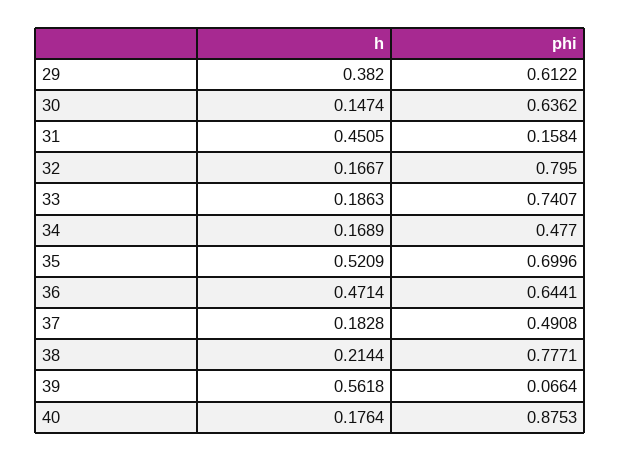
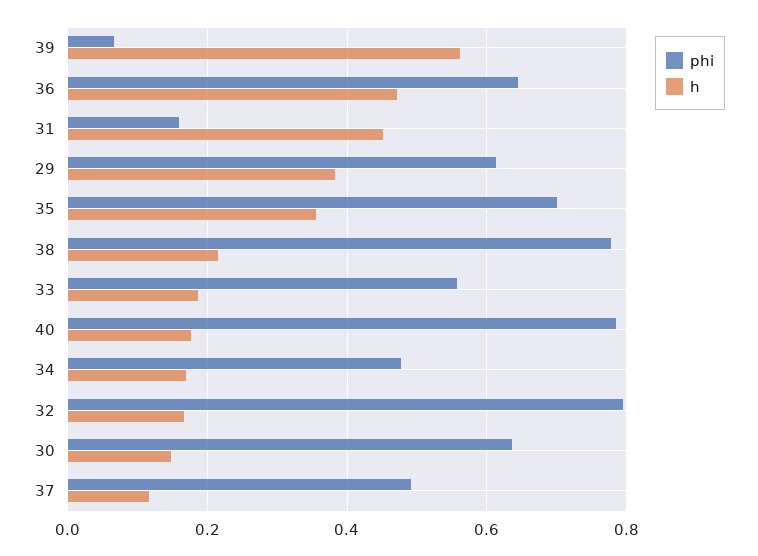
  {
    "h": {
      "29": 0.382,
      "30": 0.1474,
      "31": 0.4505,
      "32": 0.1667,
      "33": 0.1863,
      "34": 0.1689,
-     "35": 0.5209,
+     "35": 0.36,
      "36": 0.4714,
-     "37": 0.1828,
+     "37": 0.12,
      "38": 0.2144,
      "39": 0.5618,
      "40": 0.1764
    },
    "phi": {
      "29": 0.6122,
      "30": 0.6362,
      "31": 0.1584,
      "32": 0.795,
-     "33": 0.7407,
+     "33": 0.56,
      "34": 0.477,
      "35": 0.6996,
      "36": 0.6441,
      "37": 0.4908,
      "38": 0.7771,
      "39": 0.0664,
-     "40": 0.8753
+     "40": 0.78
    }
  }

